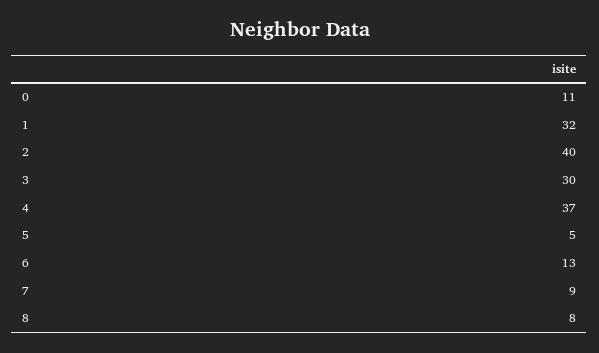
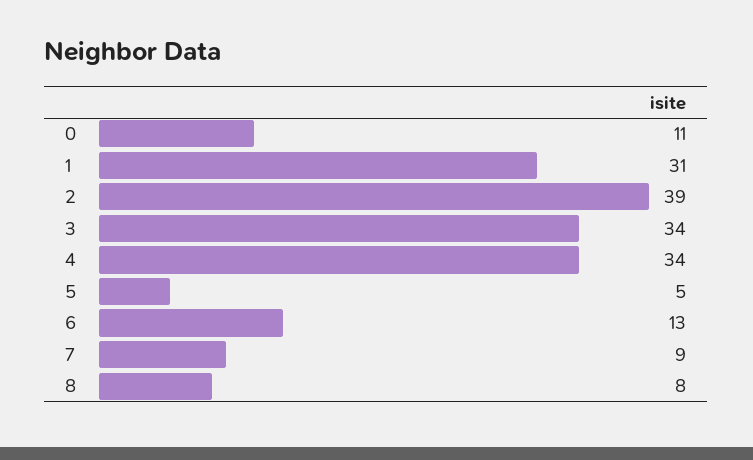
  {
    "0": 11,
-   "1": 32,
+   "1": 31,
-   "2": 40,
+   "2": 39,
-   "3": 30,
+   "3": 34,
-   "4": 37,
+   "4": 34,
    "5": 5,
    "6": 13,
    "7": 9,
    "8": 8
  }

